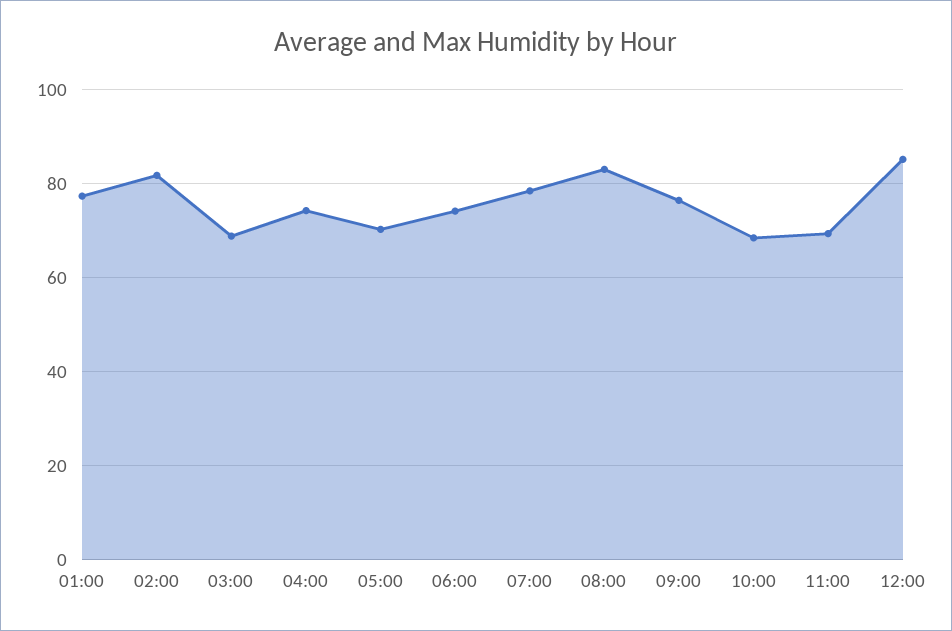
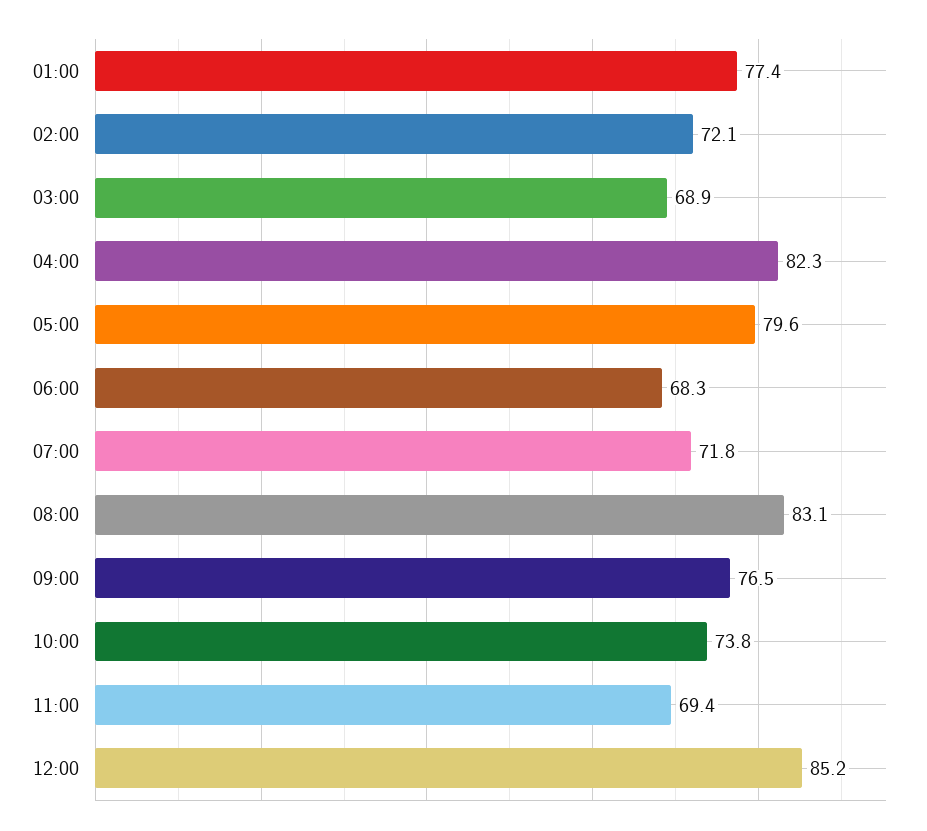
  {
    "01:00": 77.4,
-   "02:00": 82,
+   "02:00": 72.1,
    "03:00": 68.9,
-   "04:00": 74,
+   "04:00": 82.3,
-   "05:00": 70,
+   "05:00": 79.6,
-   "06:00": 74,
+   "06:00": 68.3,
-   "07:00": 78,
+   "07:00": 71.8,
    "08:00": 83.1,
    "09:00": 76.5,
-   "10:00": 68,
+   "10:00": 73.8,
    "11:00": 69.4,
    "12:00": 85.2
  }

